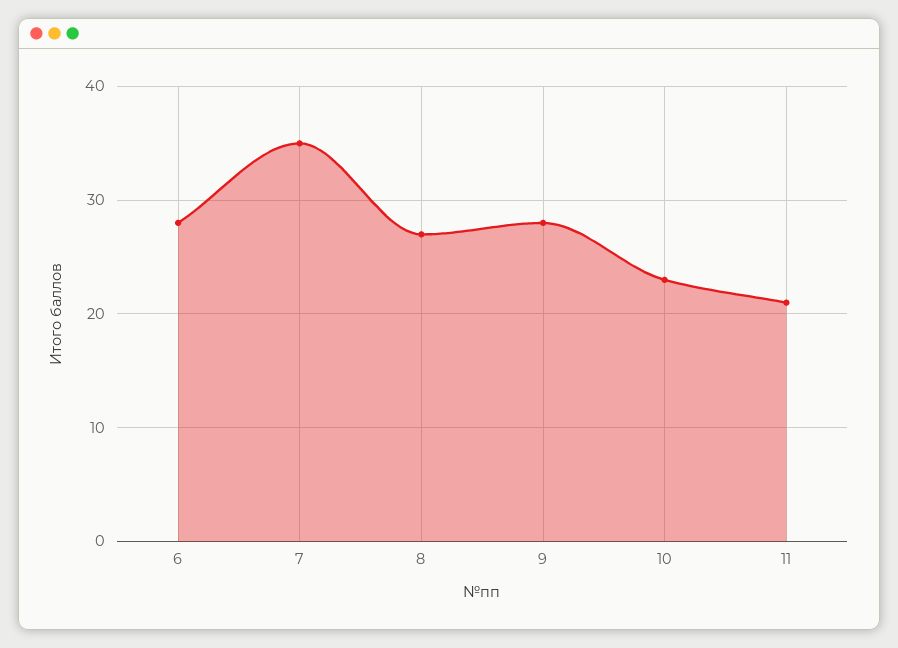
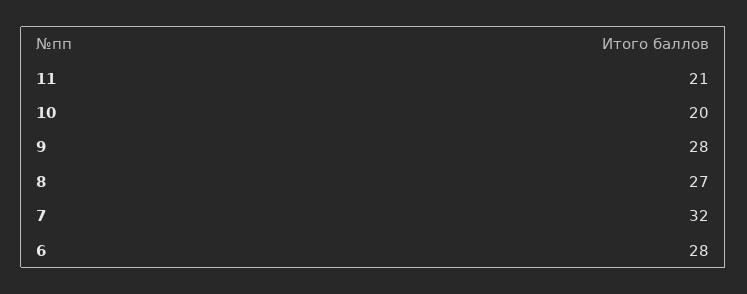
  {
    "6": 28,
-   "7": 35,
+   "7": 32,
    "8": 27,
    "9": 28,
-   "10": 23,
+   "10": 20,
    "11": 21
  }

